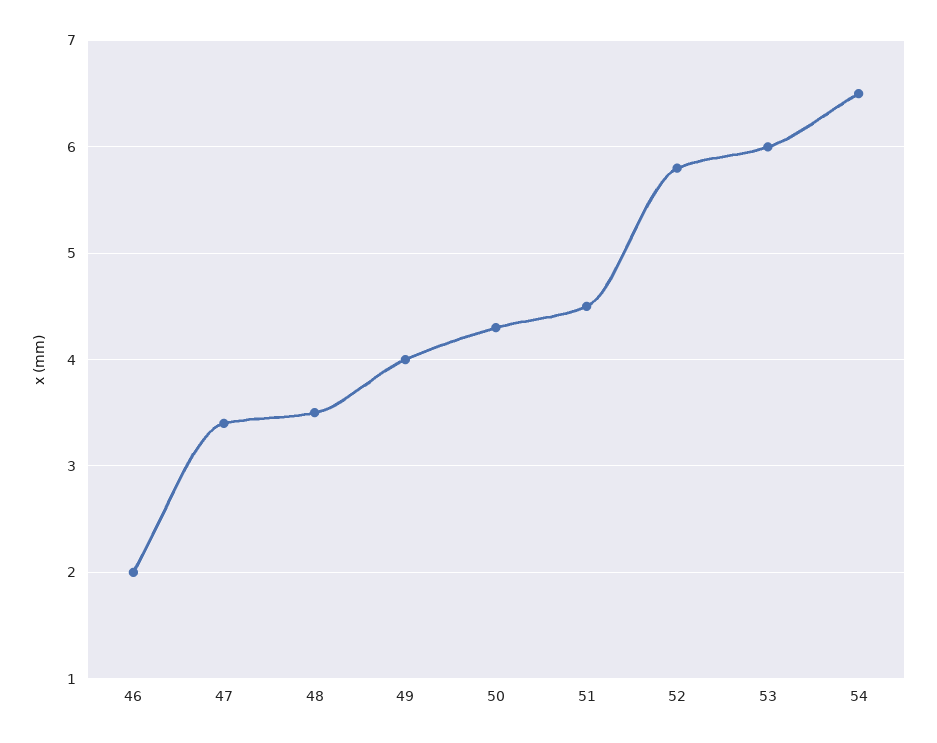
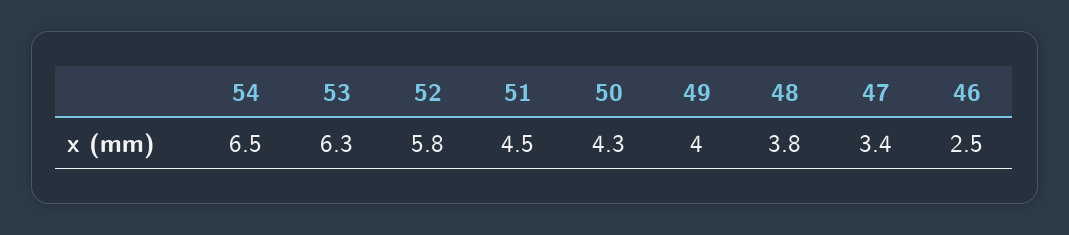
  {
-   "46": 2,
+   "46": 2.5,
    "47": 3.4,
-   "48": 3.5,
+   "48": 3.8,
    "49": 4,
    "50": 4.3,
    "51": 4.5,
    "52": 5.8,
-   "53": 6,
+   "53": 6.3,
    "54": 6.5
  }

